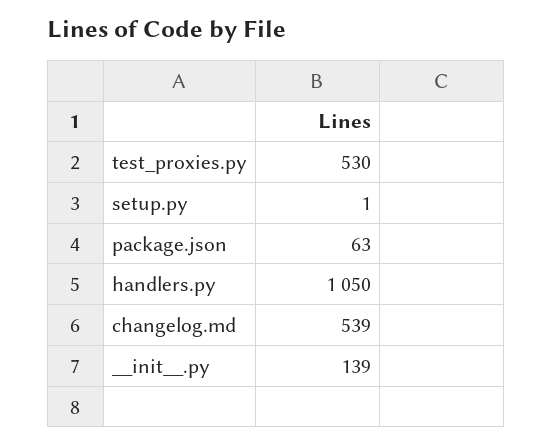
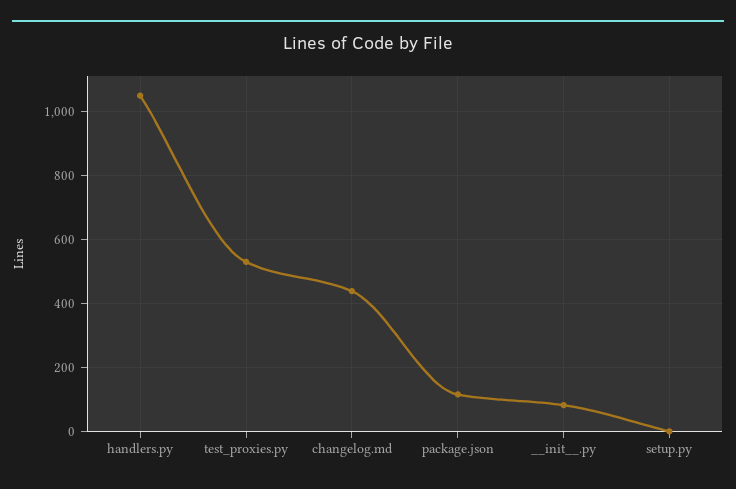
  {
    "test_proxies.py": 530,
    "setup.py": 1,
-   "package.json": 63,
+   "package.json": 120,
    "handlers.py": 1050,
-   "changelog.md": 539,
+   "changelog.md": 440,
-   "__init__.py": 139
+   "__init__.py": 80
  }

